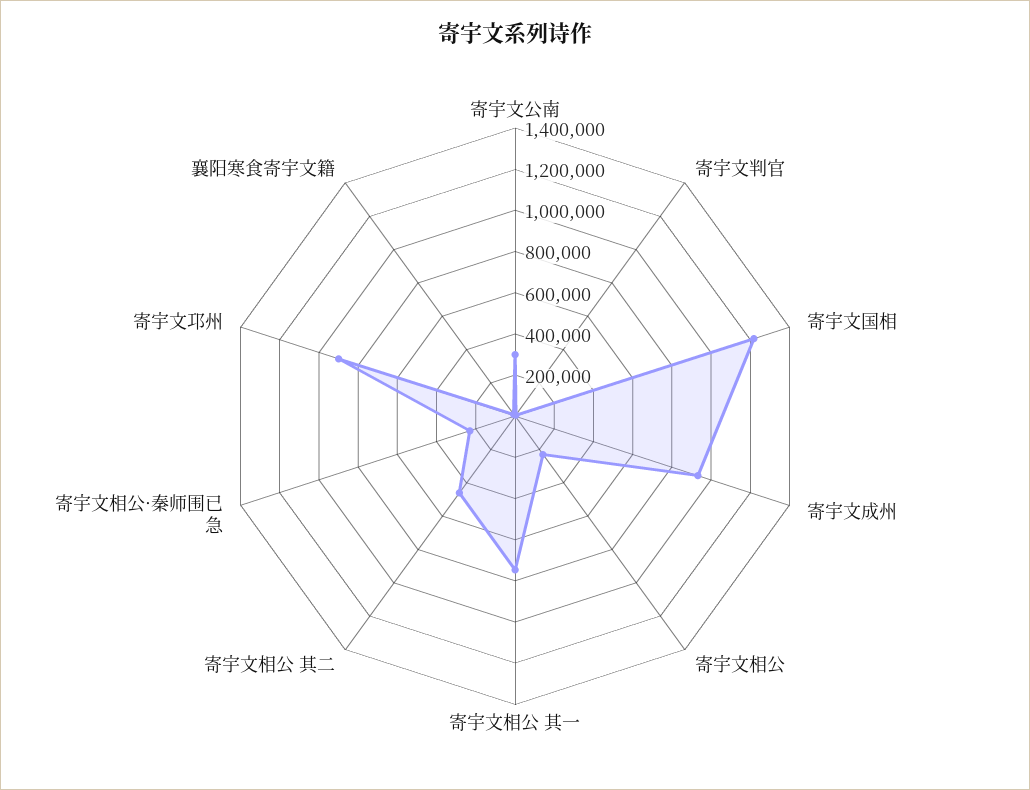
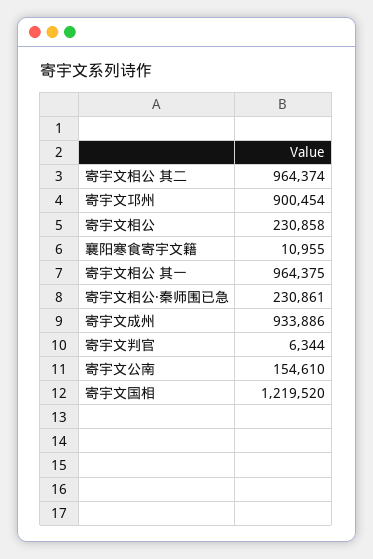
  {
-   "寄宇文公南": 300000,
+   "寄宇文公南": 154610,
    "寄宇文判官": 6344,
    "寄宇文国相": 1219520,
    "寄宇文成州": 933886,
    "寄宇文相公": 230858,
-   "寄宇文相公 其一": 750000,
+   "寄宇文相公 其一": 964375,
-   "寄宇文相公 其二": 450000,
+   "寄宇文相公 其二": 964374,
    "寄宇文相公·秦师围已急": 230861,
    "寄宇文邛州": 900454,
    "襄阳寒食寄宇文籍": 10955
  }

